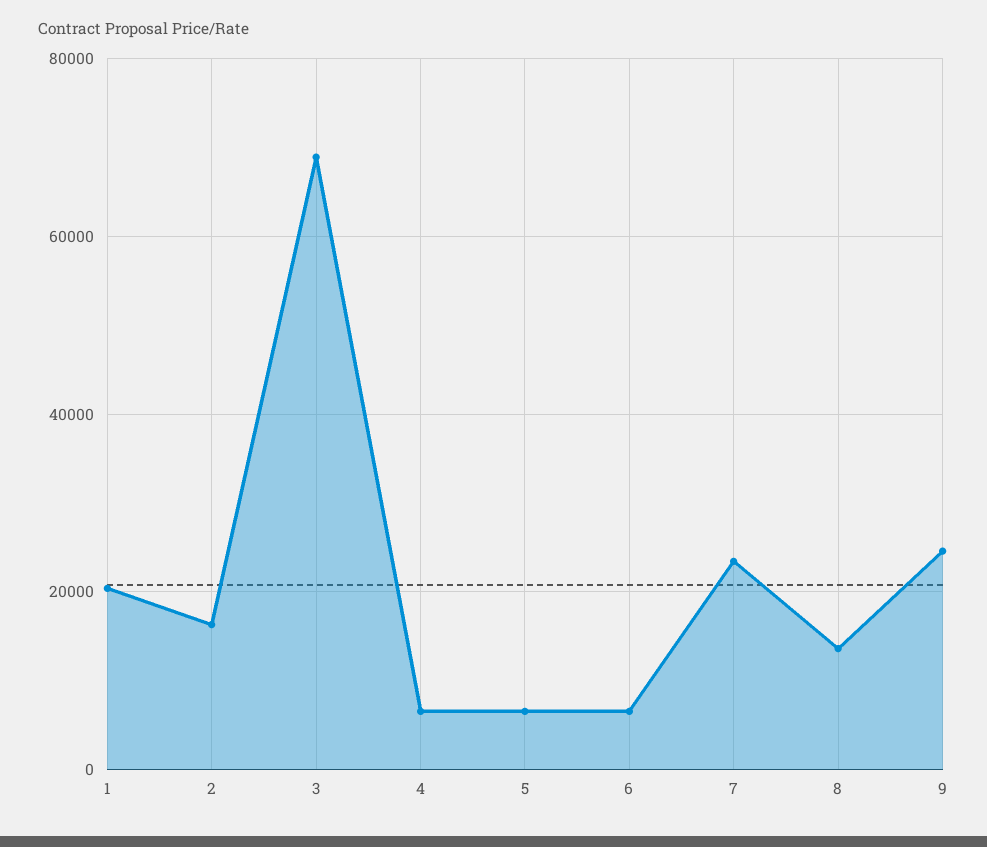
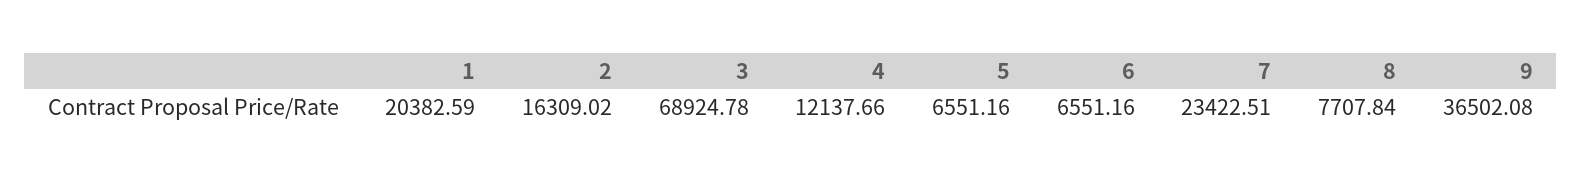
  {
    "1": 20382.59,
    "2": 16309.02,
    "3": 68924.78,
-   "4": 6000,
+   "4": 12137.66,
    "5": 6551.16,
    "6": 6551.16,
    "7": 23422.51,
-   "8": 14000,
+   "8": 7707.84,
-   "9": 24000
+   "9": 36502.08
  }

